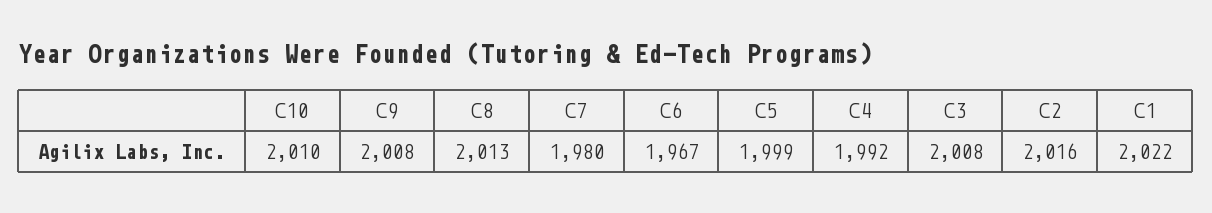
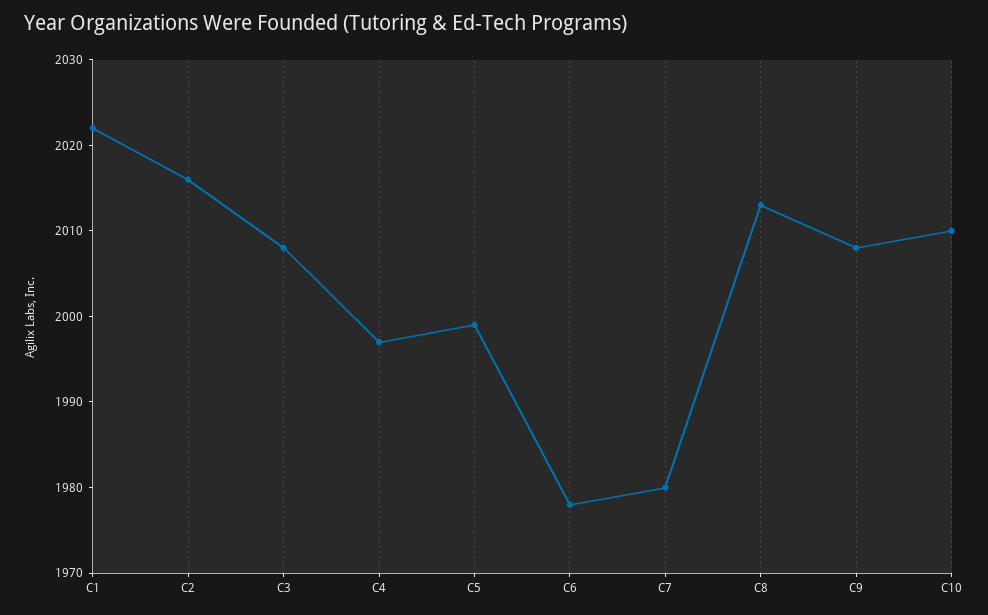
  {
    "C10": 2010,
    "C9": 2008,
    "C8": 2013,
    "C7": 1980,
-   "C6": 1967,
+   "C6": 1978,
    "C5": 1999,
-   "C4": 1992,
+   "C4": 1997,
    "C3": 2008,
    "C2": 2016,
    "C1": 2022
  }

